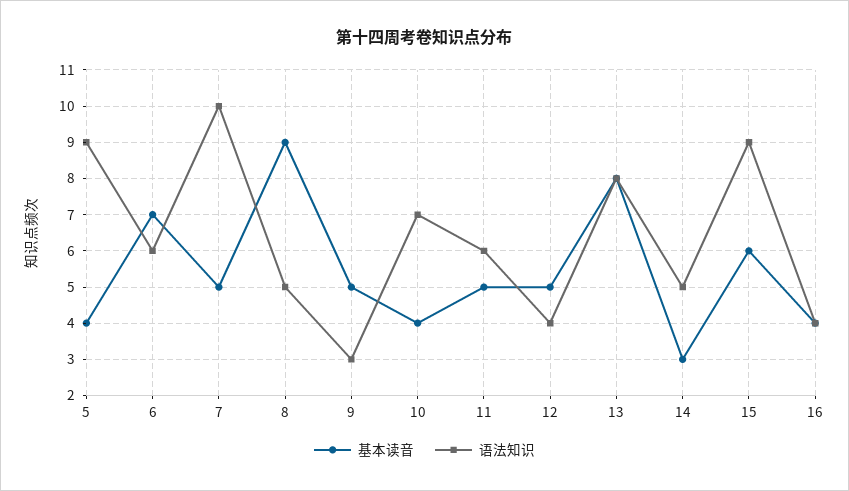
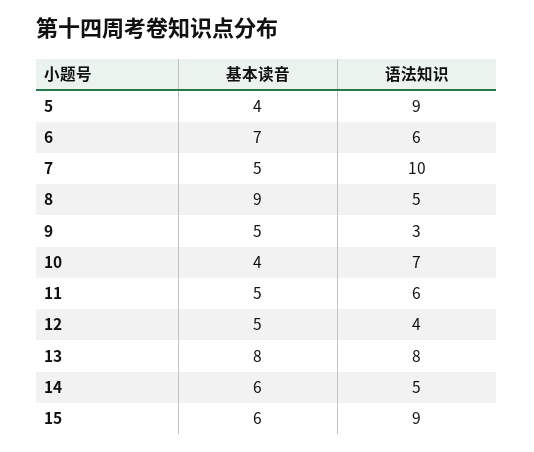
  {
    "基本读音": {
      "5": 4,
      "6": 7,
      "7": 5,
      "8": 9,
      "9": 5,
      "10": 4,
      "11": 5,
      "12": 5,
      "13": 8,
-     "14": 3,
+     "14": 6,
-     "15": 6,
+     "15": 6
-     "16": 4
    },
    "语法知识": {
      "5": 9,
      "6": 6,
      "7": 10,
      "8": 5,
      "9": 3,
      "10": 7,
      "11": 6,
      "12": 4,
      "13": 8,
      "14": 5,
-     "15": 9,
+     "15": 9
-     "16": 4
    }
  }

